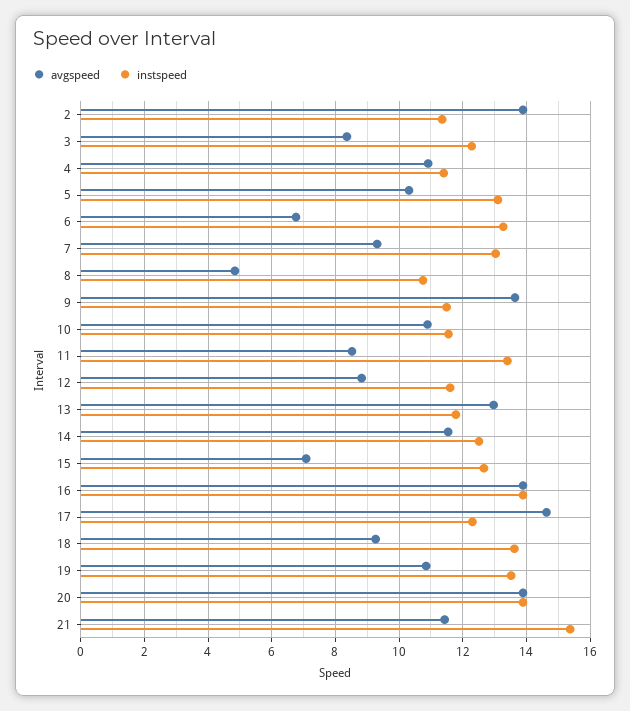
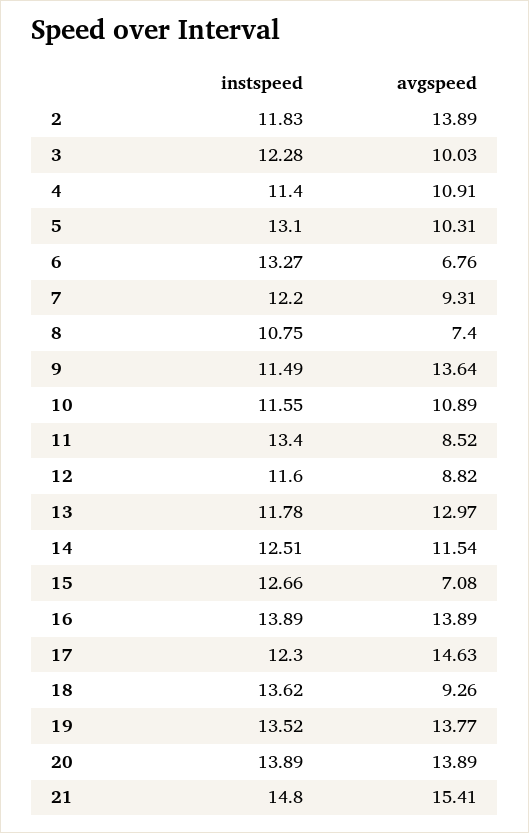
  {
    "avgspeed": {
      "2": 13.89,
-     "3": 8.4,
+     "3": 10.03,
      "4": 10.91,
      "5": 10.31,
      "6": 6.76,
      "7": 9.31,
-     "8": 4.8,
+     "8": 7.4,
      "9": 13.64,
      "10": 10.89,
      "11": 8.52,
      "12": 8.82,
      "13": 12.97,
      "14": 11.54,
      "15": 7.08,
      "16": 13.89,
      "17": 14.63,
      "18": 9.26,
-     "19": 10.8,
+     "19": 13.77,
      "20": 13.89,
-     "21": 11.4
+     "21": 15.41
    },
    "instspeed": {
-     "2": 11.4,
+     "2": 11.83,
      "3": 12.28,
      "4": 11.4,
      "5": 13.1,
      "6": 13.27,
-     "7": 13,
+     "7": 12.2,
      "8": 10.75,
      "9": 11.49,
      "10": 11.55,
      "11": 13.4,
      "12": 11.6,
      "13": 11.78,
      "14": 12.51,
      "15": 12.66,
      "16": 13.89,
      "17": 12.3,
      "18": 13.62,
      "19": 13.52,
      "20": 13.89,
-     "21": 15.4
+     "21": 14.8
    }
  }

